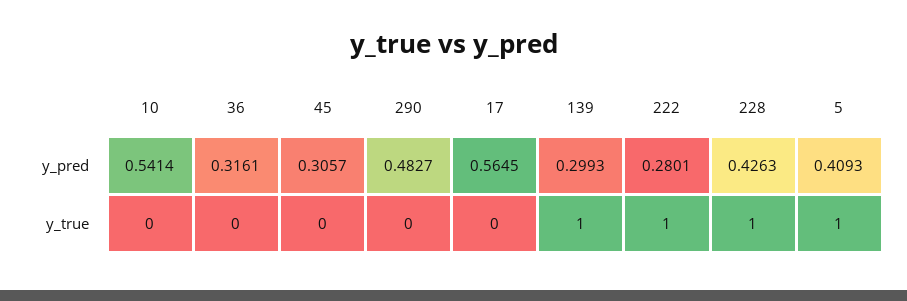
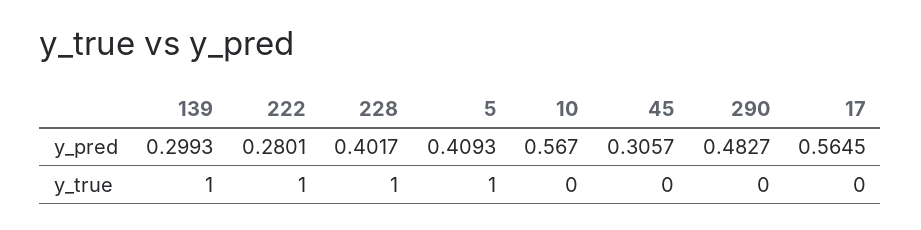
  {
    "10": {
-     "y_pred": 0.5414,
+     "y_pred": 0.567,
      "y_true": 0
    },
-   "36": {
-     "y_pred": 0.3161,
-     "y_true": 0
-   },
    "45": {
      "y_pred": 0.3057,
      "y_true": 0
    },
    "290": {
      "y_pred": 0.4827,
      "y_true": 0
    },
    "17": {
      "y_pred": 0.5645,
      "y_true": 0
    },
    "139": {
      "y_pred": 0.2993,
      "y_true": 1
    },
    "222": {
      "y_pred": 0.2801,
      "y_true": 1
    },
    "228": {
-     "y_pred": 0.4263,
+     "y_pred": 0.4017,
      "y_true": 1
    },
    "5": {
      "y_pred": 0.4093,
      "y_true": 1
    }
  }

